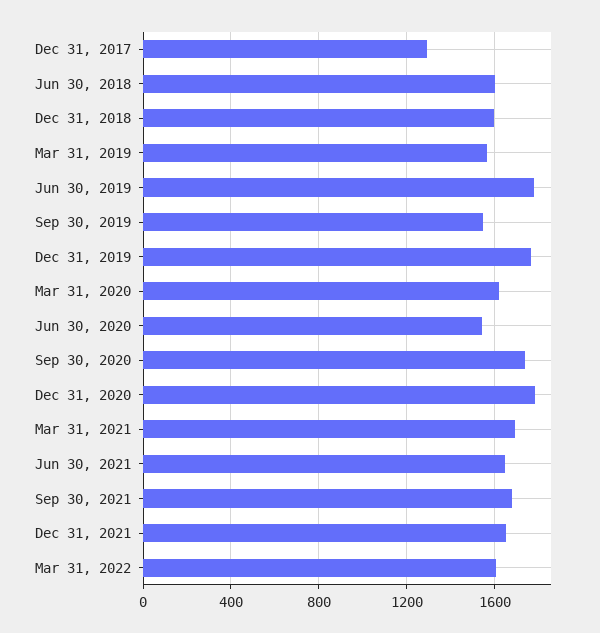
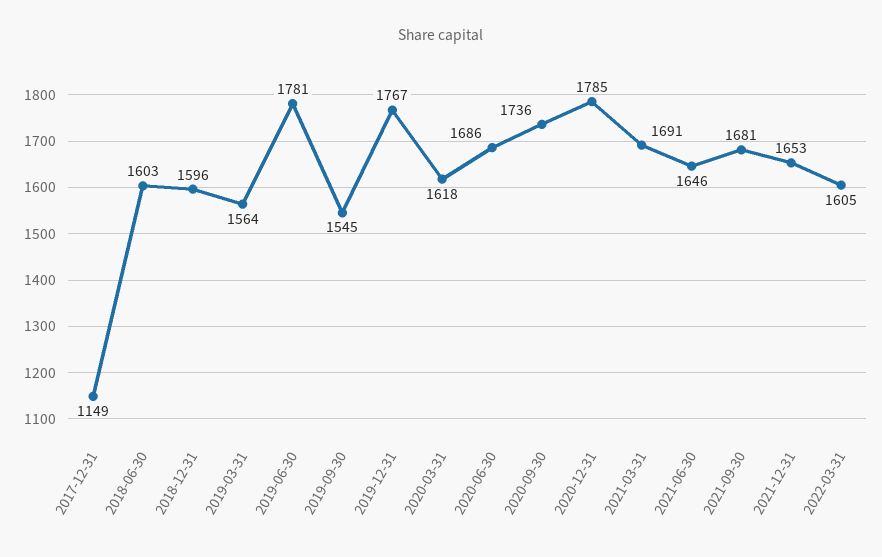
  {
-   "Dec 31, 2017": 1300,
+   "Dec 31, 2017": 1149,
    "Jun 30, 2018": 1603,
    "Dec 31, 2018": 1596,
    "Mar 31, 2019": 1564,
    "Jun 30, 2019": 1781,
    "Sep 30, 2019": 1545,
    "Dec 31, 2019": 1767,
    "Mar 31, 2020": 1618,
-   "Jun 30, 2020": 1550,
+   "Jun 30, 2020": 1686,
    "Sep 30, 2020": 1736,
    "Dec 31, 2020": 1785,
    "Mar 31, 2021": 1691,
    "Jun 30, 2021": 1646,
    "Sep 30, 2021": 1681,
    "Dec 31, 2021": 1653,
    "Mar 31, 2022": 1605
  }

